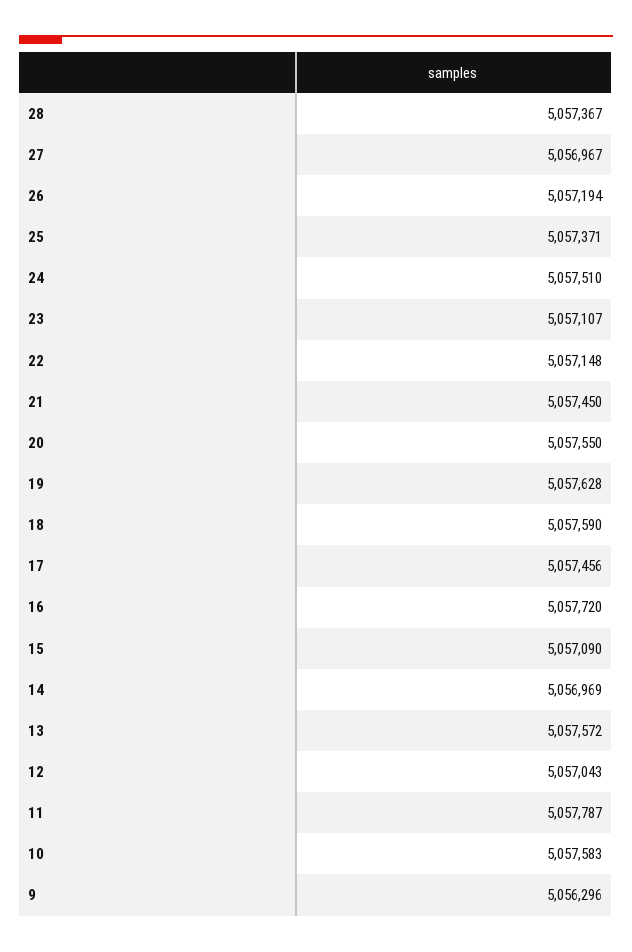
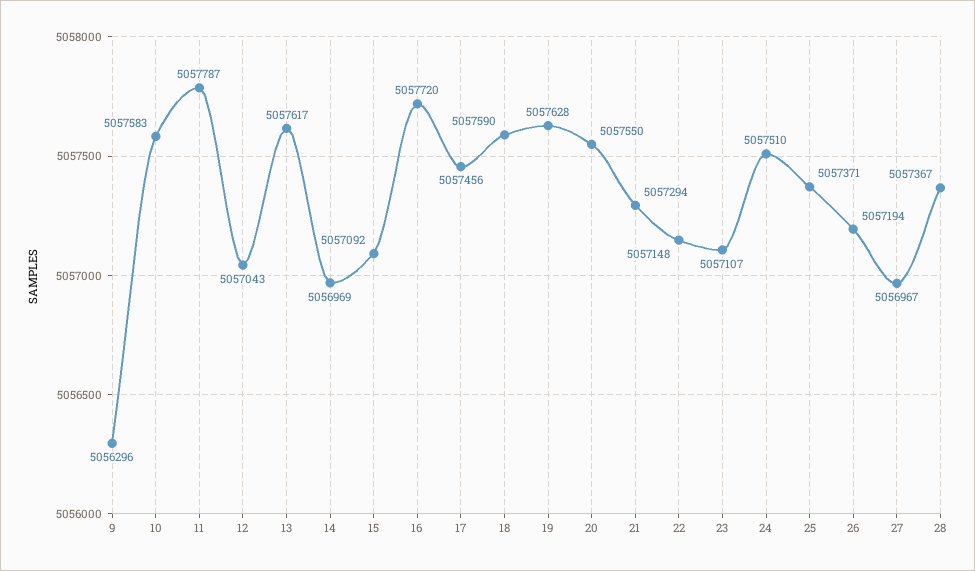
  {
    "28": 5057367,
    "27": 5056967,
    "26": 5057194,
    "25": 5057371,
    "24": 5057510,
    "23": 5057107,
    "22": 5057148,
-   "21": 5057450,
+   "21": 5057294,
    "20": 5057550,
    "19": 5057628,
    "18": 5057590,
    "17": 5057456,
    "16": 5057720,
-   "15": 5057090,
+   "15": 5057092,
    "14": 5056969,
-   "13": 5057572,
+   "13": 5057617,
    "12": 5057043,
    "11": 5057787,
    "10": 5057583,
    "9": 5056296
  }

